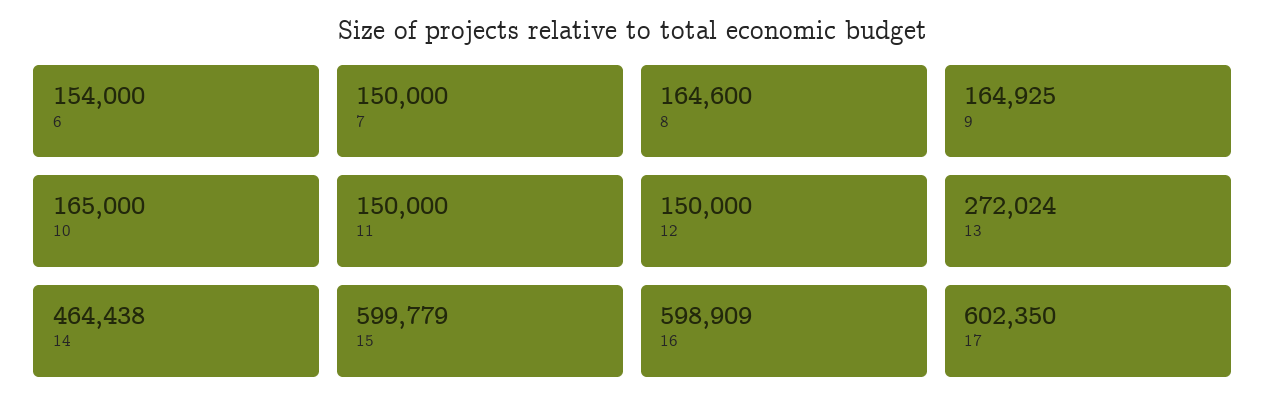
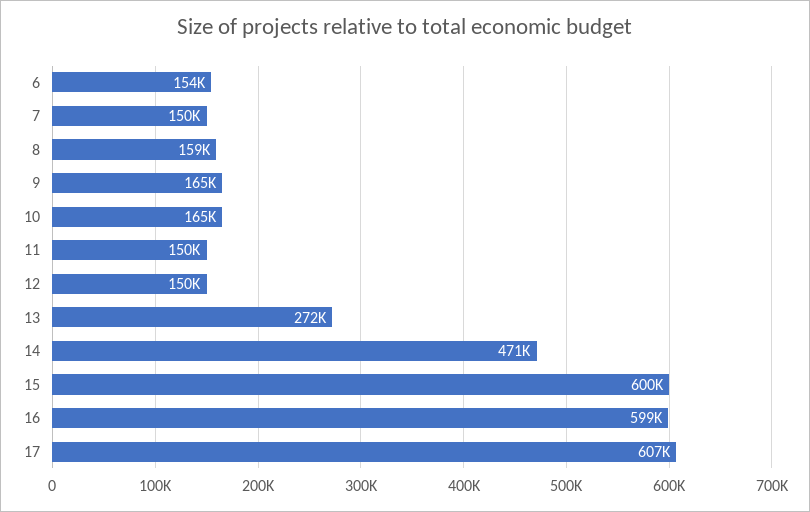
  {
    "6": 154000,
    "7": 150000,
-   "8": 164600,
+   "8": 159000,
    "9": 164925,
    "10": 165000,
    "11": 150000,
    "12": 150000,
    "13": 272024,
-   "14": 464438,
+   "14": 471000,
    "15": 599779,
    "16": 598909,
-   "17": 602350
+   "17": 607000
  }

